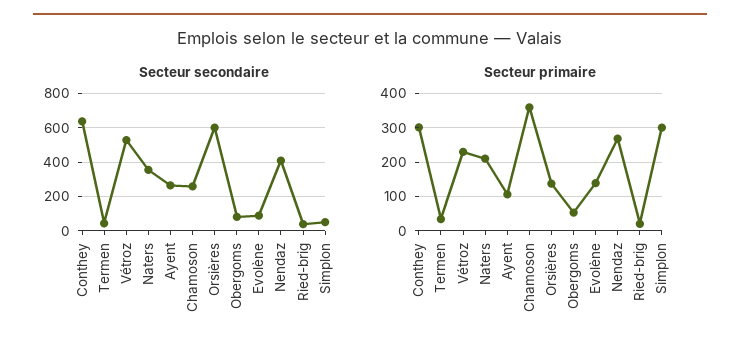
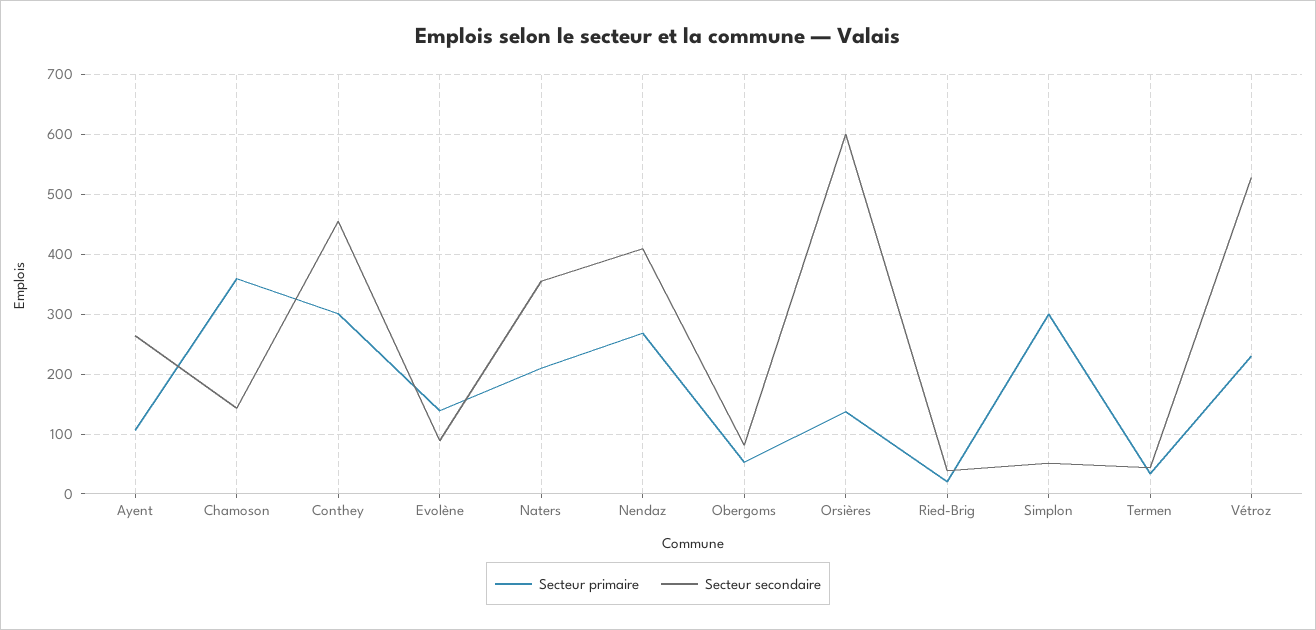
  {
    "Secteur secondaire": {
-     "Conthey": 650,
+     "Conthey": 460,
      "Termen": 40,
      "Vétroz": 520,
      "Naters": 360,
      "Ayent": 260,
-     "Chamoson": 250,
+     "Chamoson": 140,
      "Orsières": 600,
      "Obergoms": 80,
      "Evolène": 80,
      "Nendaz": 400,
      "Ried-brig": 40,
      "Simplon": 60
    },
    "Secteur primaire": {
      "Conthey": 300,
      "Termen": 40,
      "Vétroz": 240,
      "Naters": 220,
      "Ayent": 100,
      "Chamoson": 360,
      "Orsières": 140,
      "Obergoms": 60,
      "Evolène": 140,
      "Nendaz": 260,
      "Ried-brig": 20,
      "Simplon": 300
    }
  }

